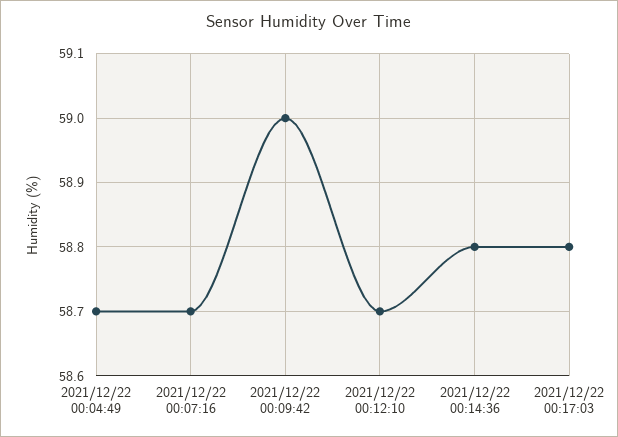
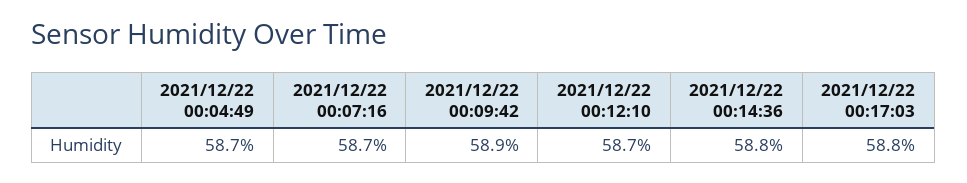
  {
    "2021/12/22 00:04:49": 58.7,
    "2021/12/22 00:07:16": 58.7,
-   "2021/12/22 00:09:42": 59,
+   "2021/12/22 00:09:42": 58.9,
    "2021/12/22 00:12:10": 58.7,
    "2021/12/22 00:14:36": 58.8,
    "2021/12/22 00:17:03": 58.8
  }

